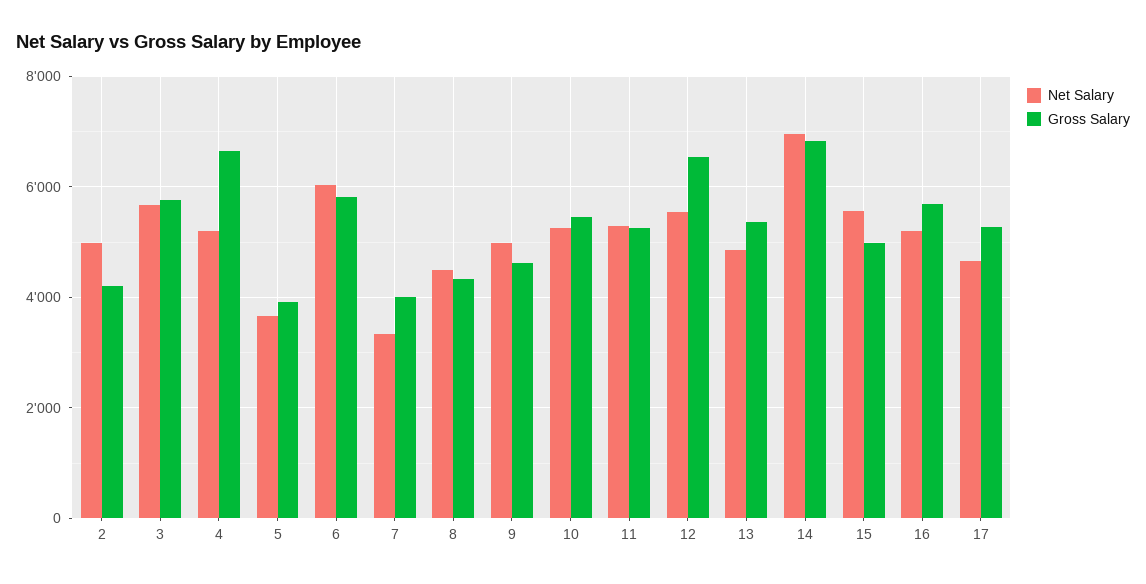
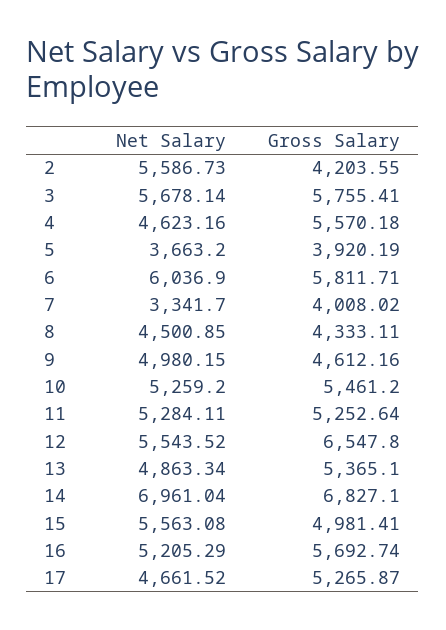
  {
    "Net Salary": {
-     "2": 5000,
+     "2": 5586.73,
      "3": 5678.14,
-     "4": 5200,
+     "4": 4623.16,
      "5": 3663.2,
      "6": 6036.9,
      "7": 3341.7,
      "8": 4500.85,
      "9": 4980.15,
      "10": 5259.2,
      "11": 5284.11,
      "12": 5543.52,
      "13": 4863.34,
      "14": 6961.04,
      "15": 5563.08,
      "16": 5205.29,
      "17": 4661.52
    },
    "Gross Salary": {
      "2": 4203.55,
      "3": 5755.41,
-     "4": 6600,
+     "4": 5570.18,
      "5": 3920.19,
      "6": 5811.71,
      "7": 4008.02,
      "8": 4333.11,
      "9": 4612.16,
      "10": 5461.2,
      "11": 5252.64,
      "12": 6547.8,
      "13": 5365.1,
      "14": 6827.1,
      "15": 4981.41,
      "16": 5692.74,
      "17": 5265.87
    }
  }

